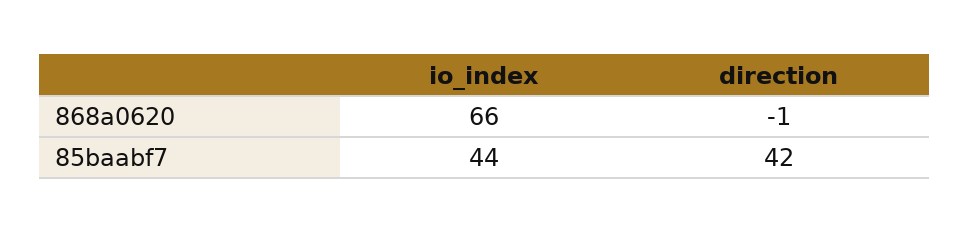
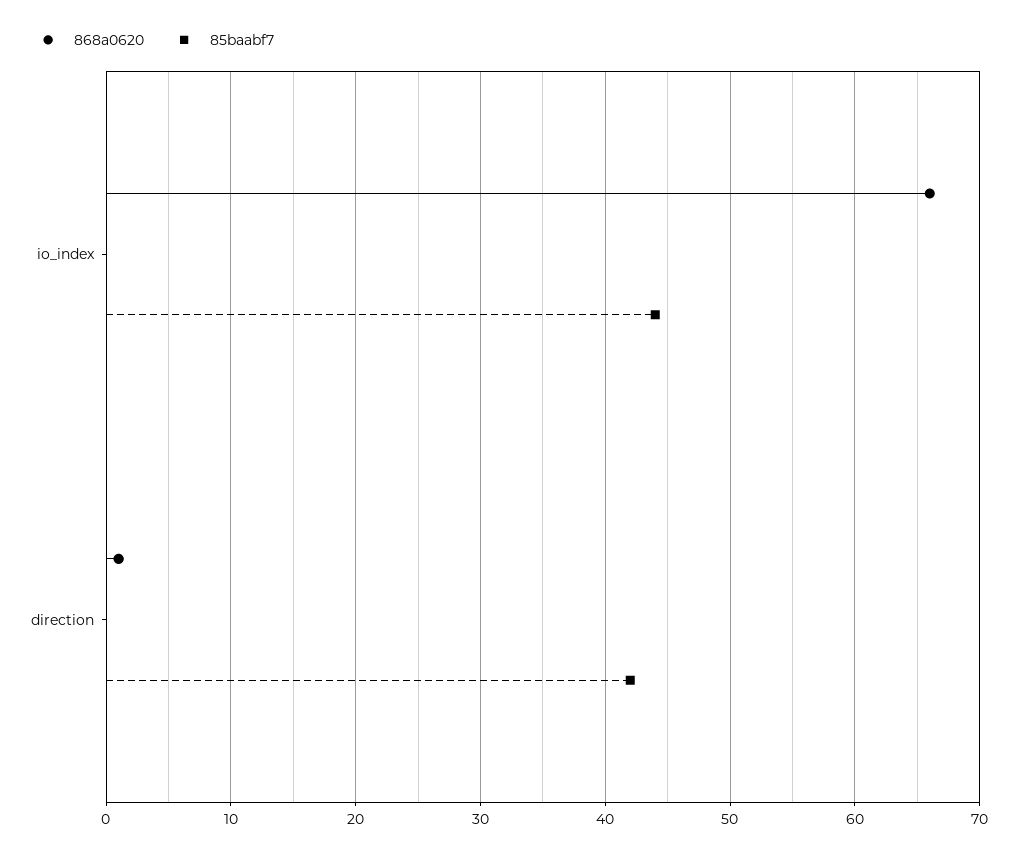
  {
    "868a0620": {
      "io_index": 66,
-     "direction": -1
+     "direction": 1
    },
    "85baabf7": {
      "io_index": 44,
      "direction": 42
    }
  }

